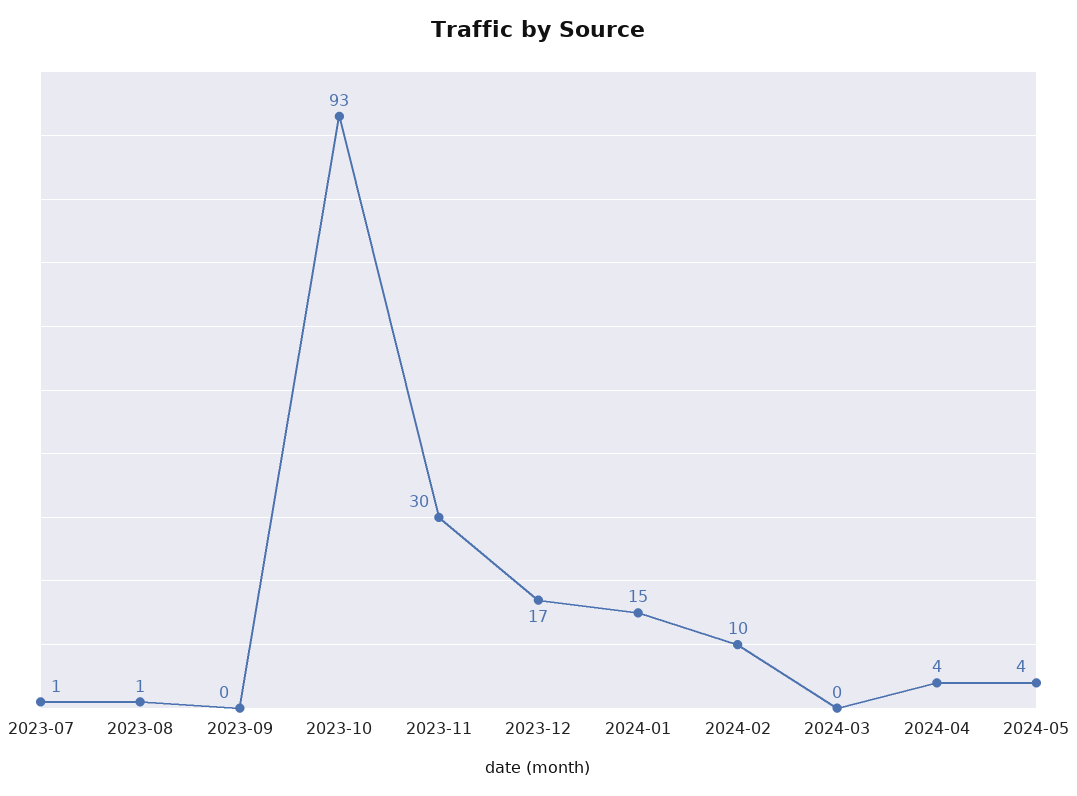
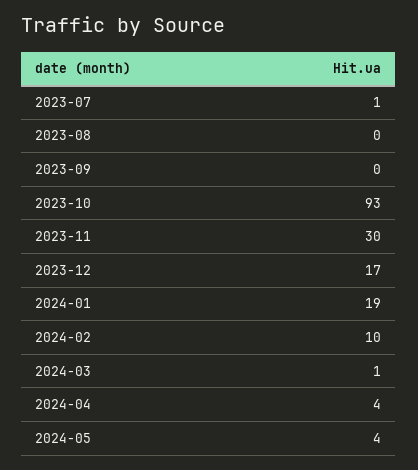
  {
    "2023-07": 1,
-   "2023-08": 1,
+   "2023-08": 0,
    "2023-09": 0,
    "2023-10": 93,
    "2023-11": 30,
    "2023-12": 17,
-   "2024-01": 15,
+   "2024-01": 19,
    "2024-02": 10,
-   "2024-03": 0,
+   "2024-03": 1,
    "2024-04": 4,
    "2024-05": 4
  }

